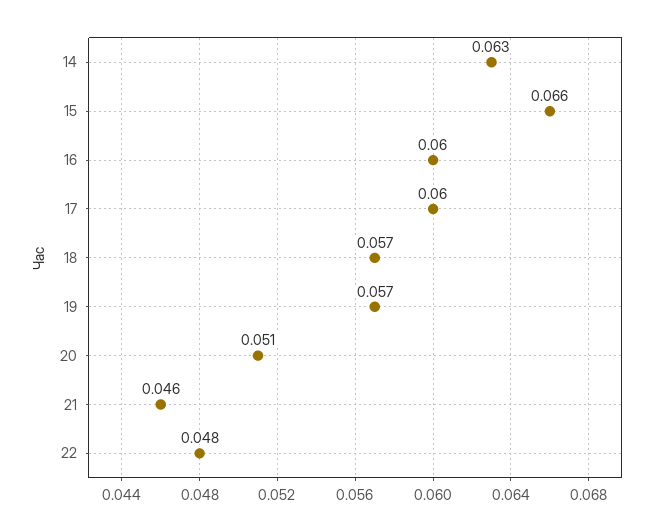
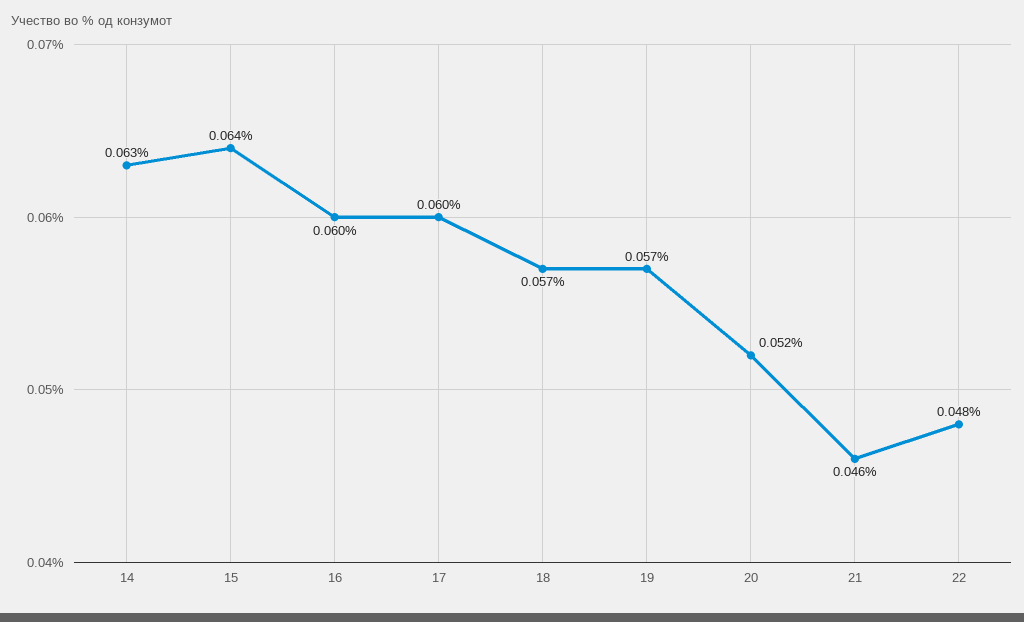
  {
    "14": 0.063,
-   "15": 0.066,
+   "15": 0.064,
    "16": 0.06,
    "17": 0.06,
    "18": 0.057,
    "19": 0.057,
-   "20": 0.051,
+   "20": 0.052,
    "21": 0.046,
    "22": 0.048
  }

